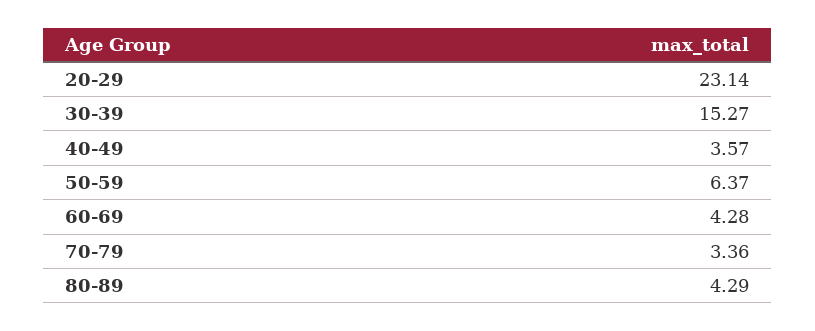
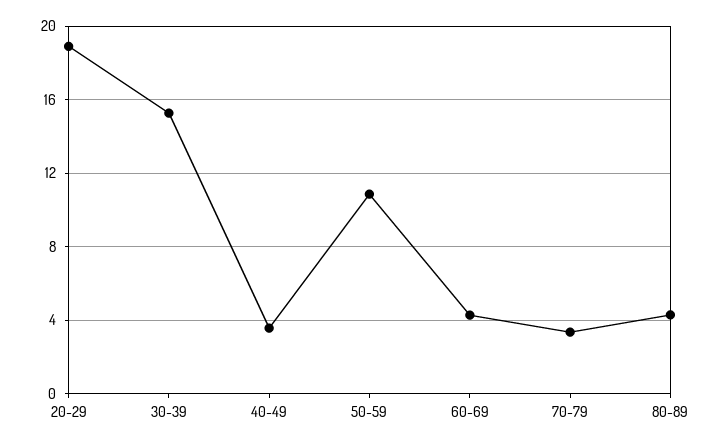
  {
-   "20-29": 23.14,
+   "20-29": 19,
    "30-39": 15.27,
    "40-49": 3.57,
-   "50-59": 6.37,
+   "50-59": 11,
    "60-69": 4.28,
    "70-79": 3.36,
    "80-89": 4.29
  }

